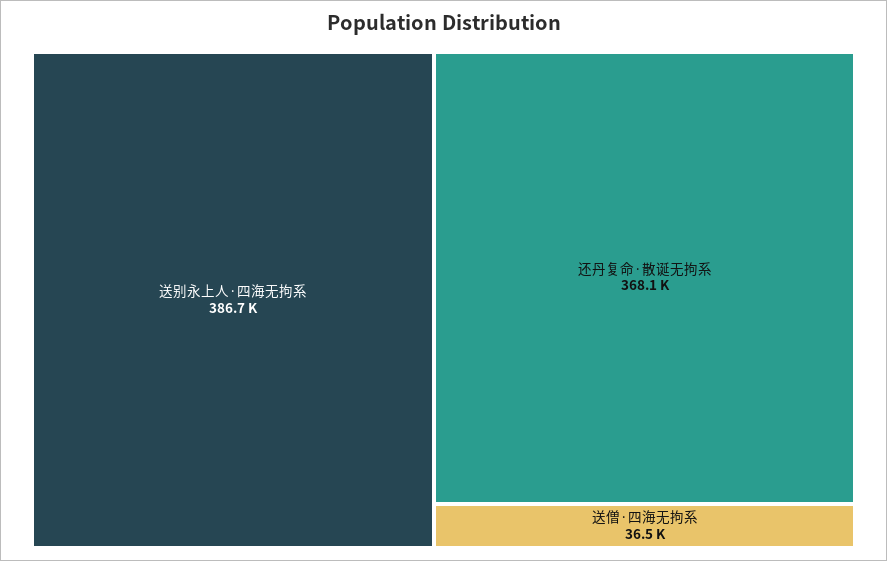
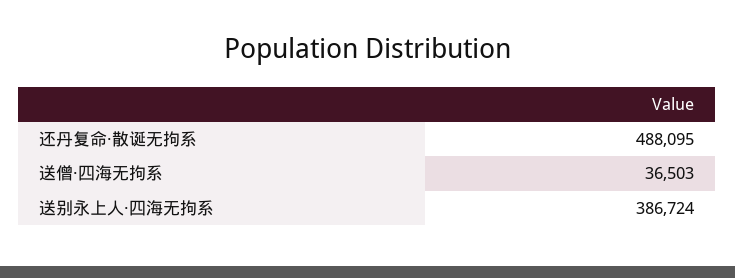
  {
    "送别永上人·四海无拘系": 386724,
-   "还丹复命·散诞无拘系": 368100,
+   "还丹复命·散诞无拘系": 488095,
    "送僧·四海无拘系": 36503
  }

